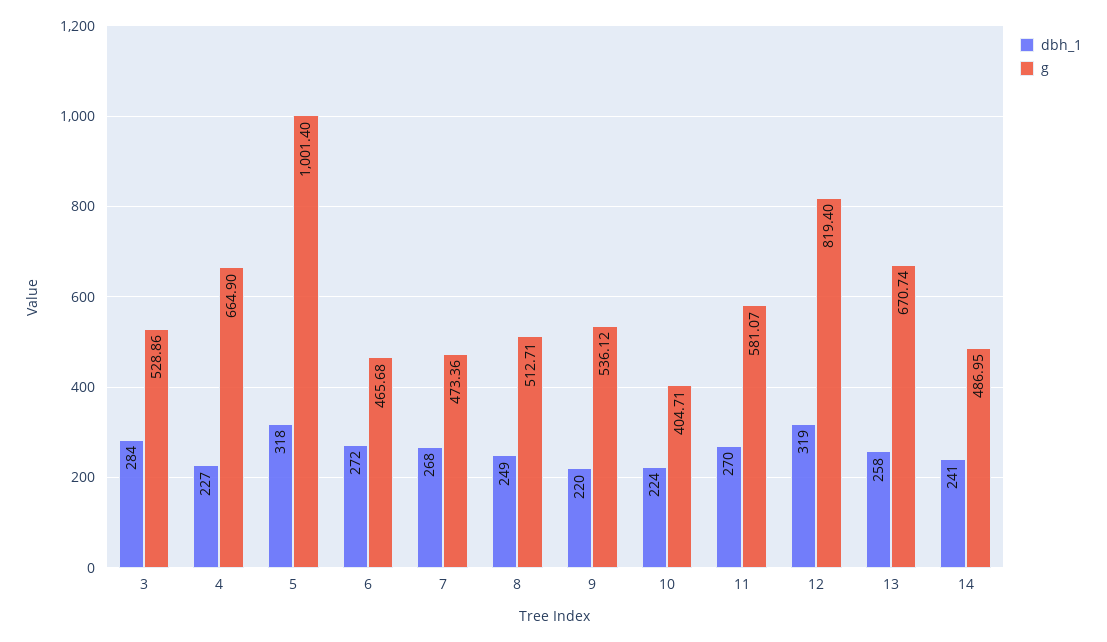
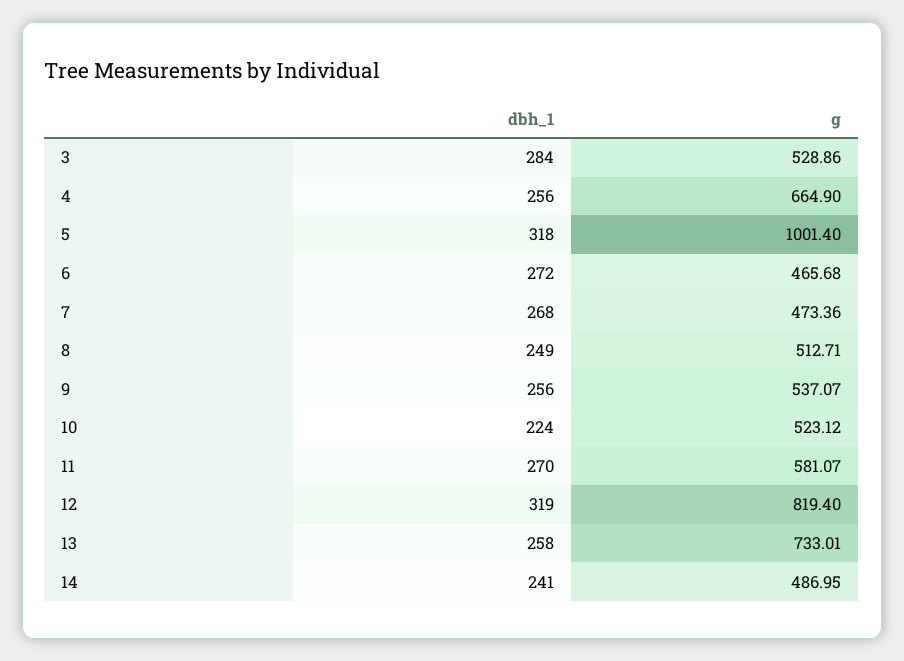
  {
    "dbh_1": {
      "3": 284,
-     "4": 227,
+     "4": 256,
      "5": 318,
      "6": 272,
      "7": 268,
      "8": 249,
-     "9": 220,
+     "9": 256,
      "10": 224,
      "11": 270,
      "12": 319,
      "13": 258,
      "14": 241
    },
    "g": {
      "3": 528.86,
      "4": 664.9,
      "5": 1001.4,
      "6": 465.68,
      "7": 473.36,
      "8": 512.71,
-     "9": 536.12,
+     "9": 537.07,
-     "10": 404.71,
+     "10": 523.12,
      "11": 581.07,
      "12": 819.4,
-     "13": 670.74,
+     "13": 733.01,
      "14": 486.95
    }
  }

